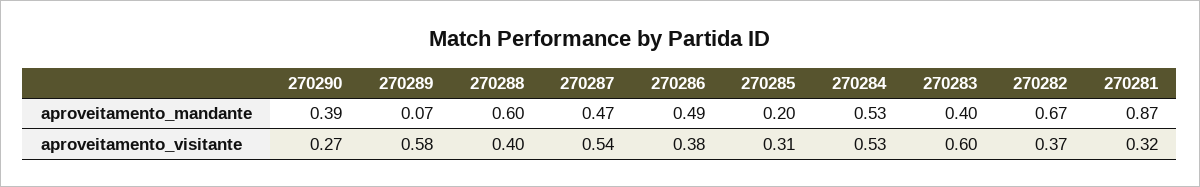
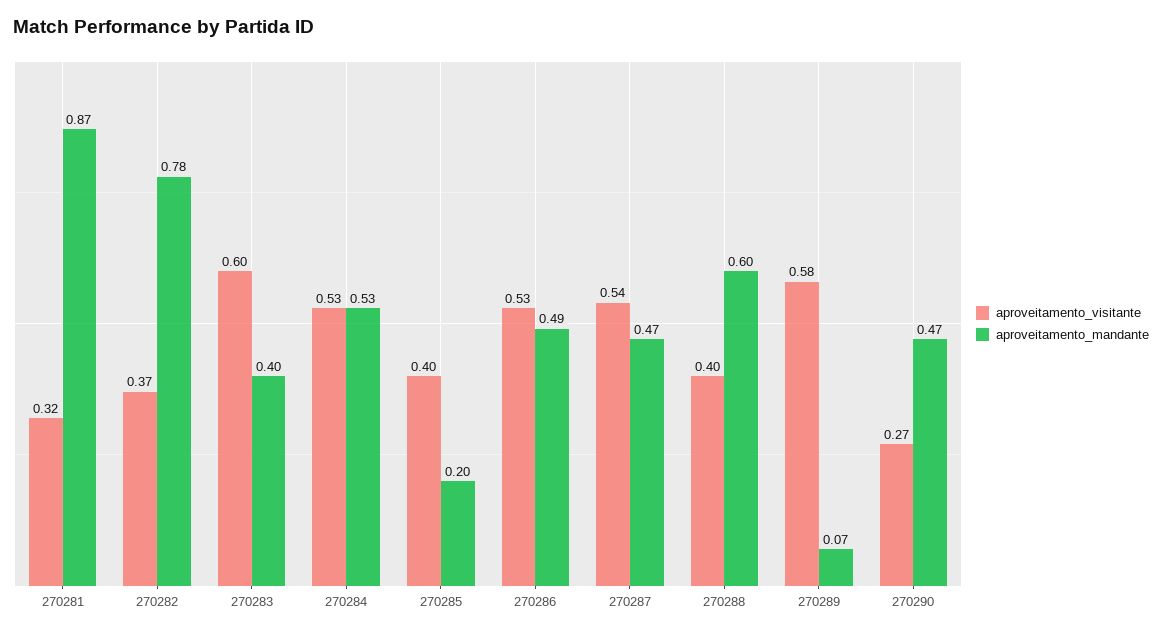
  {
    "aproveitamento_mandante": {
-     "270290": 0.39,
+     "270290": 0.47,
      "270289": 0.07,
      "270288": 0.6,
      "270287": 0.47,
      "270286": 0.49,
      "270285": 0.2,
      "270284": 0.53,
      "270283": 0.4,
-     "270282": 0.67,
+     "270282": 0.78,
      "270281": 0.87
    },
    "aproveitamento_visitante": {
      "270290": 0.27,
      "270289": 0.58,
      "270288": 0.4,
      "270287": 0.54,
-     "270286": 0.38,
+     "270286": 0.53,
-     "270285": 0.31,
+     "270285": 0.4,
      "270284": 0.53,
      "270283": 0.6,
      "270282": 0.37,
      "270281": 0.32
    }
  }

